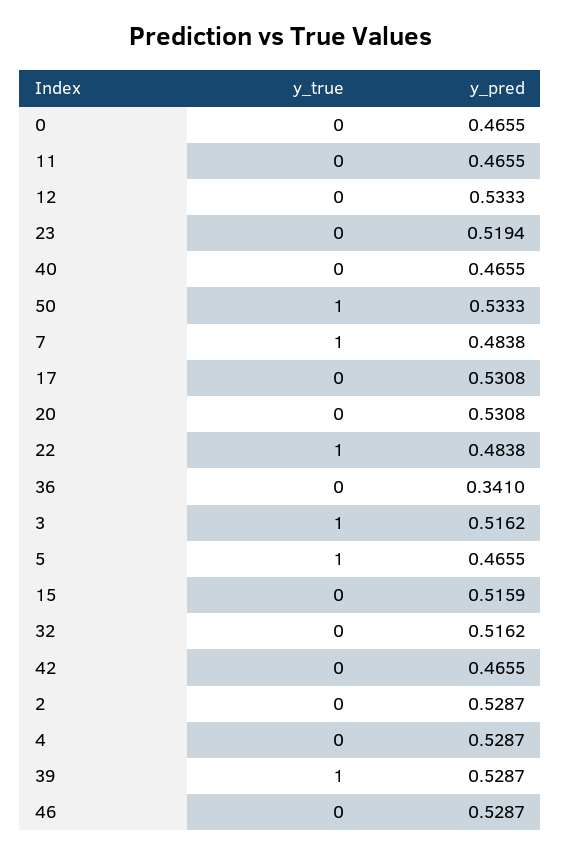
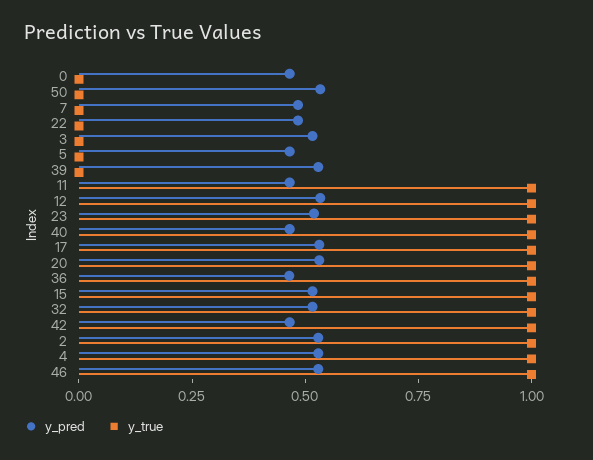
  {
    "y_true": {
      "0": 0,
-     "11": 0,
+     "11": 1,
-     "12": 0,
+     "12": 1,
-     "23": 0,
+     "23": 1,
-     "40": 0,
+     "40": 1,
-     "50": 1,
+     "50": 0,
-     "7": 1,
+     "7": 0,
-     "17": 0,
+     "17": 1,
-     "20": 0,
+     "20": 1,
-     "22": 1,
+     "22": 0,
-     "36": 0,
+     "36": 1,
-     "3": 1,
+     "3": 0,
-     "5": 1,
+     "5": 0,
-     "15": 0,
+     "15": 1,
-     "32": 0,
+     "32": 1,
-     "42": 0,
+     "42": 1,
-     "2": 0,
+     "2": 1,
-     "4": 0,
+     "4": 1,
-     "39": 1,
+     "39": 0,
-     "46": 0
+     "46": 1
    },
    "y_pred": {
      "0": 0.4655,
      "11": 0.4655,
      "12": 0.5333,
      "23": 0.5194,
      "40": 0.4655,
      "50": 0.5333,
      "7": 0.4838,
      "17": 0.5308,
      "20": 0.5308,
      "22": 0.4838,
-     "36": 0.341,
+     "36": 0.45,
      "3": 0.5162,
      "5": 0.4655,
      "15": 0.5159,
      "32": 0.5162,
      "42": 0.4655,
      "2": 0.5287,
      "4": 0.5287,
      "39": 0.5287,
      "46": 0.5287
    }
  }

